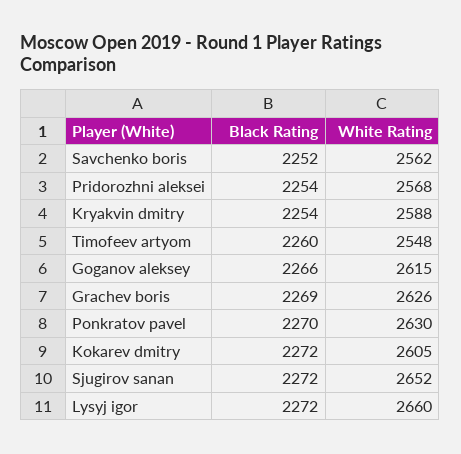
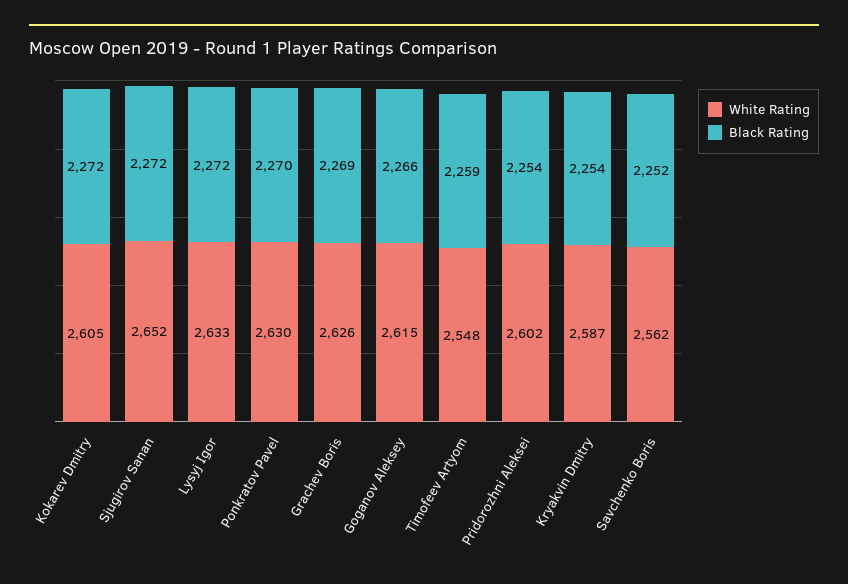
  {
    "Black Rating": {
      "Savchenko boris": 2252,
      "Pridorozhni aleksei": 2254,
      "Kryakvin dmitry": 2254,
-     "Timofeev artyom": 2260,
+     "Timofeev artyom": 2259,
      "Goganov aleksey": 2266,
      "Grachev boris": 2269,
      "Ponkratov pavel": 2270,
      "Kokarev dmitry": 2272,
      "Sjugirov sanan": 2272,
      "Lysyj igor": 2272
    },
    "White Rating": {
      "Savchenko boris": 2562,
-     "Pridorozhni aleksei": 2568,
+     "Pridorozhni aleksei": 2602,
-     "Kryakvin dmitry": 2588,
+     "Kryakvin dmitry": 2587,
      "Timofeev artyom": 2548,
      "Goganov aleksey": 2615,
      "Grachev boris": 2626,
      "Ponkratov pavel": 2630,
      "Kokarev dmitry": 2605,
      "Sjugirov sanan": 2652,
-     "Lysyj igor": 2660
+     "Lysyj igor": 2633
    }
  }

